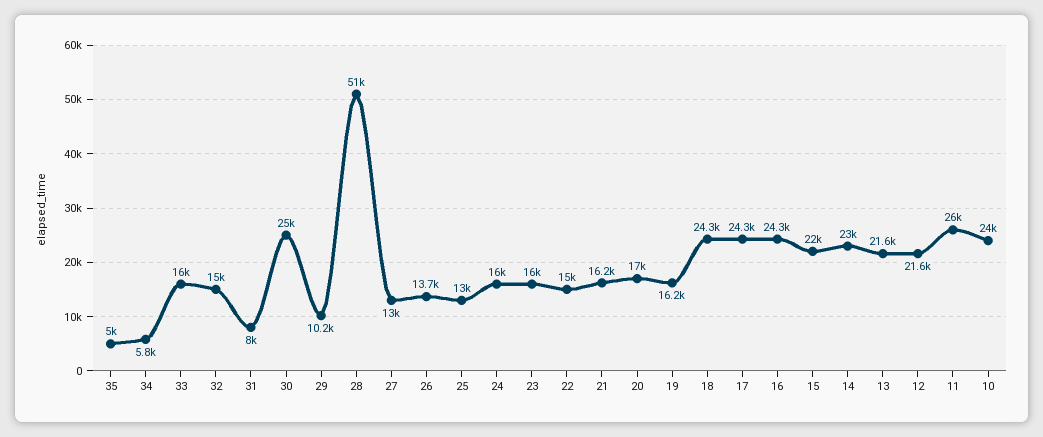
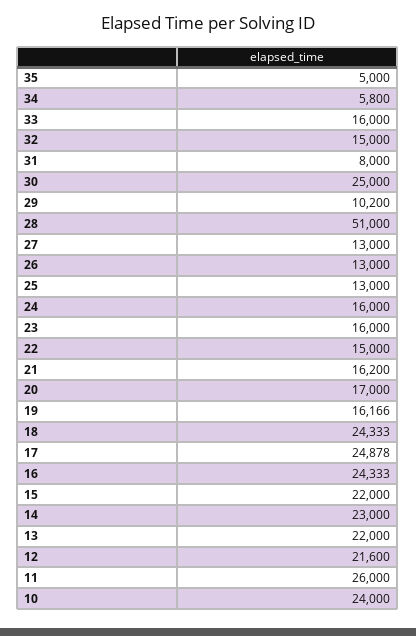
  {
    "35": 5000,
    "34": 5800,
    "33": 16000,
    "32": 15000,
    "31": 8000,
    "30": 25000,
    "29": 10200,
    "28": 51000,
    "27": 13000,
-   "26": 13700,
+   "26": 13000,
    "25": 13000,
    "24": 16000,
    "23": 16000,
    "22": 15000,
    "21": 16200,
    "20": 17000,
    "19": 16166,
    "18": 24333,
-   "17": 24300,
+   "17": 24878,
    "16": 24333,
    "15": 22000,
    "14": 23000,
-   "13": 21600,
+   "13": 22000,
    "12": 21600,
    "11": 26000,
    "10": 24000
  }

